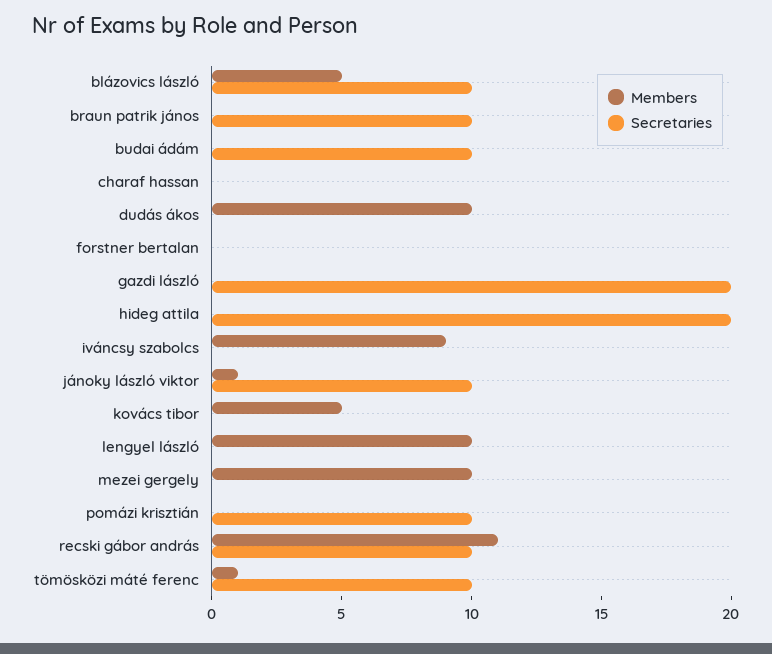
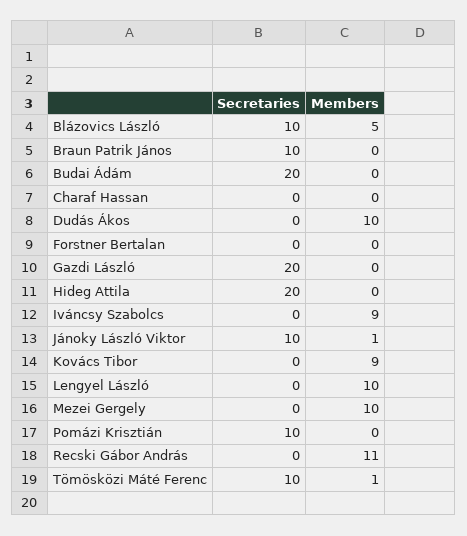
  {
    "Members": {
      "blázovics lászló": 5,
      "braun patrik jános": 0,
      "budai ádám": 0,
      "charaf hassan": 0,
      "dudás ákos": 10,
      "forstner bertalan": 0,
      "gazdi lászló": 0,
      "hideg attila": 0,
      "iváncsy szabolcs": 9,
      "jánoky lászló viktor": 1,
-     "kovács tibor": 5,
+     "kovács tibor": 9,
      "lengyel lászló": 10,
      "mezei gergely": 10,
      "pomázi krisztián": 0,
      "recski gábor andrás": 11,
      "tömösközi máté ferenc": 1
    },
    "Secretaries": {
      "blázovics lászló": 10,
      "braun patrik jános": 10,
-     "budai ádám": 10,
+     "budai ádám": 20,
      "charaf hassan": 0,
      "dudás ákos": 0,
      "forstner bertalan": 0,
      "gazdi lászló": 20,
      "hideg attila": 20,
      "iváncsy szabolcs": 0,
      "jánoky lászló viktor": 10,
      "kovács tibor": 0,
      "lengyel lászló": 0,
      "mezei gergely": 0,
      "pomázi krisztián": 10,
-     "recski gábor andrás": 10,
+     "recski gábor andrás": 0,
      "tömösközi máté ferenc": 10
    }
  }

